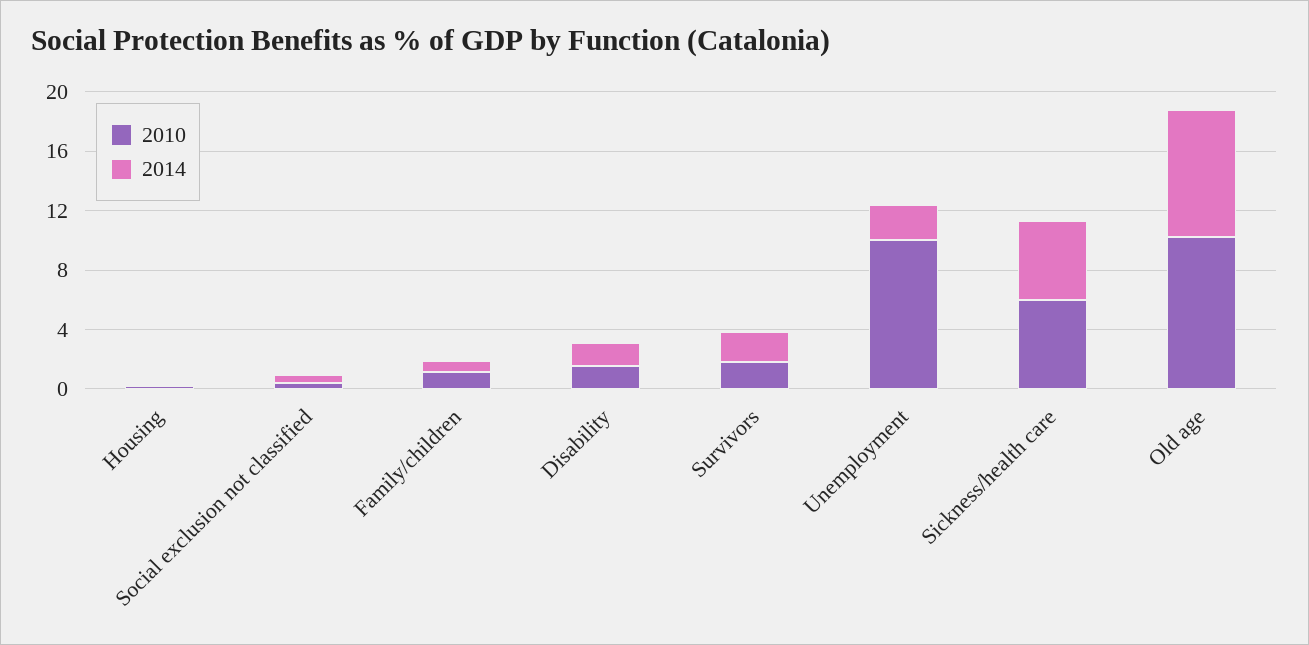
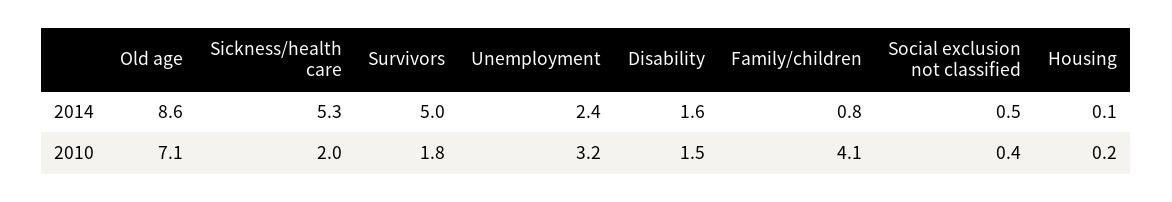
  {
    "2010": {
      "Housing": 0.2,
      "Social exclusion not classified": 0.4,
-     "Family/children": 1,
+     "Family/children": 4.1,
      "Disability": 1.5,
      "Survivors": 1.8,
-     "Unemployment": 10,
+     "Unemployment": 3.2,
-     "Sickness/health care": 6,
+     "Sickness/health care": 2,
-     "Old age": 10
+     "Old age": 7.1
    },
    "2014": {
      "Housing": 0.1,
      "Social exclusion not classified": 0.5,
      "Family/children": 0.8,
      "Disability": 1.6,
-     "Survivors": 2,
+     "Survivors": 5,
      "Unemployment": 2.4,
      "Sickness/health care": 5.3,
      "Old age": 8.6
    }
  }

